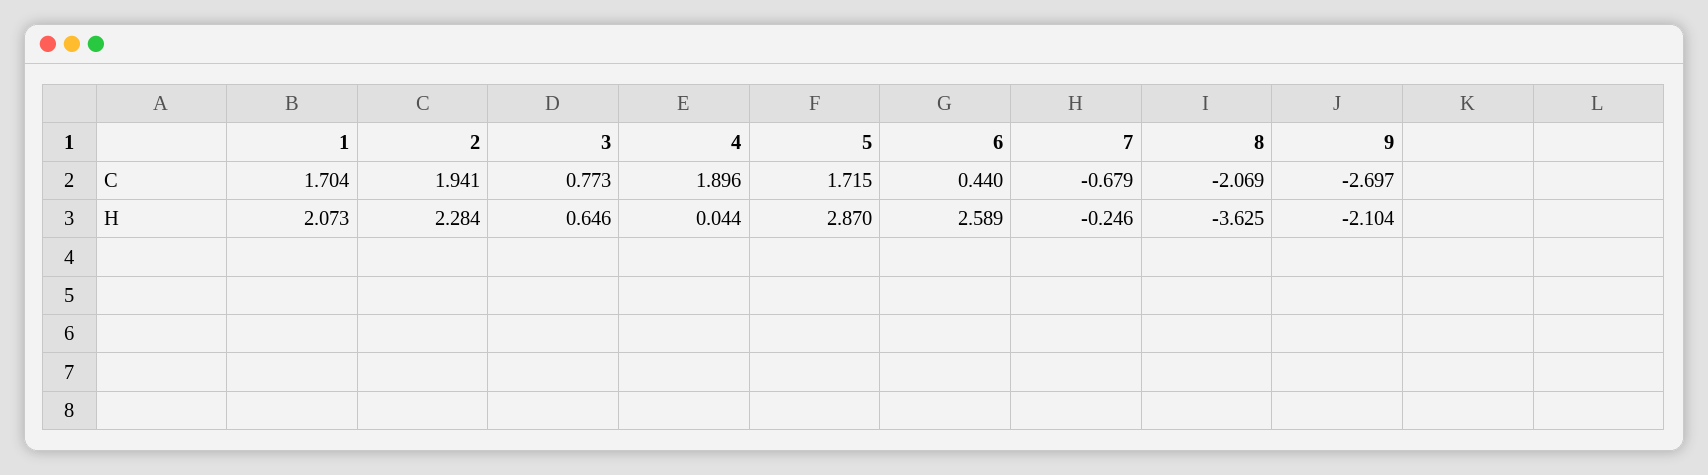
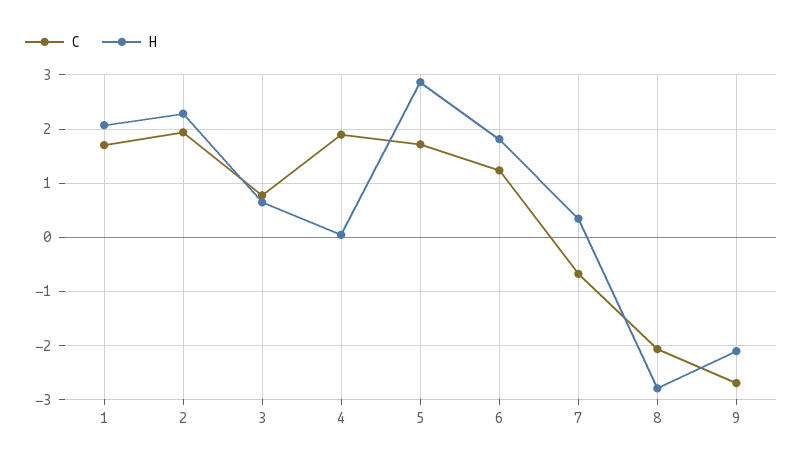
  {
    "C": {
      "1": 1.704,
      "2": 1.941,
      "3": 0.773,
      "4": 1.896,
      "5": 1.715,
-     "6": 0.44,
+     "6": 1.2,
      "7": -0.679,
      "8": -2.069,
      "9": -2.697
    },
    "H": {
      "1": 2.073,
      "2": 2.284,
      "3": 0.646,
      "4": 0.044,
      "5": 2.87,
-     "6": 2.589,
+     "6": 1.8,
-     "7": -0.246,
+     "7": 0.4,
-     "8": -3.625,
+     "8": -2.8,
      "9": -2.104
    }
  }

